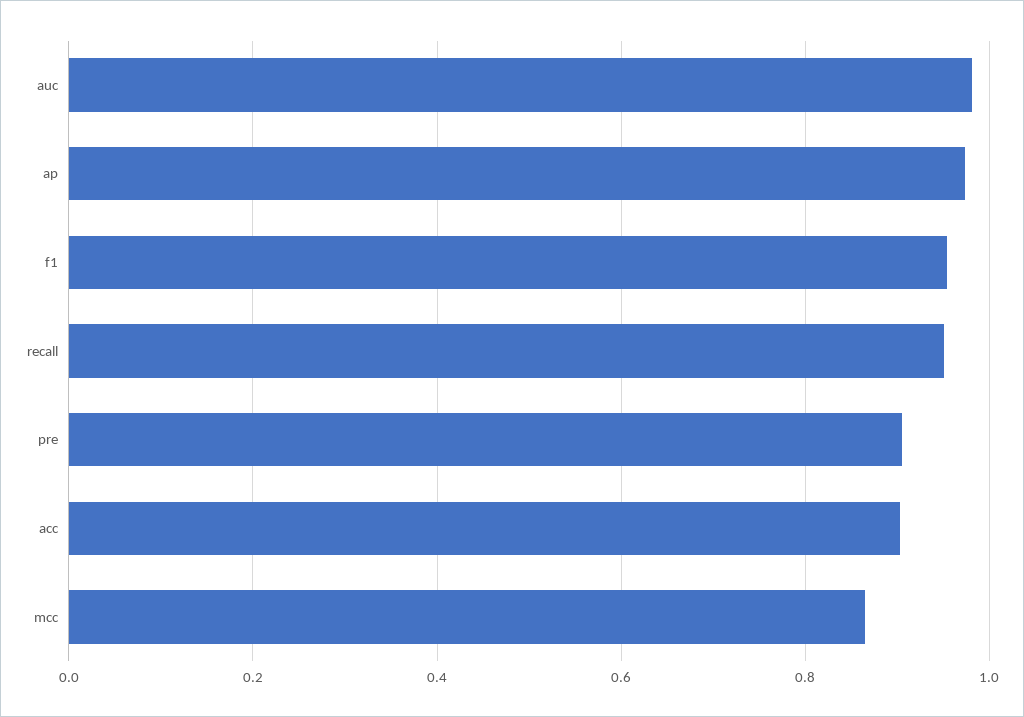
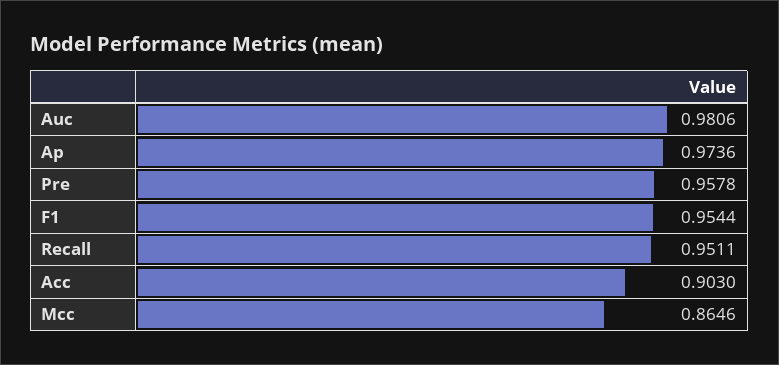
  {
    "auc": 0.9806,
    "ap": 0.9736,
    "f1": 0.9544,
    "recall": 0.9511,
-   "pre": 0.9,
+   "pre": 0.9578,
    "acc": 0.903,
    "mcc": 0.8646
  }

